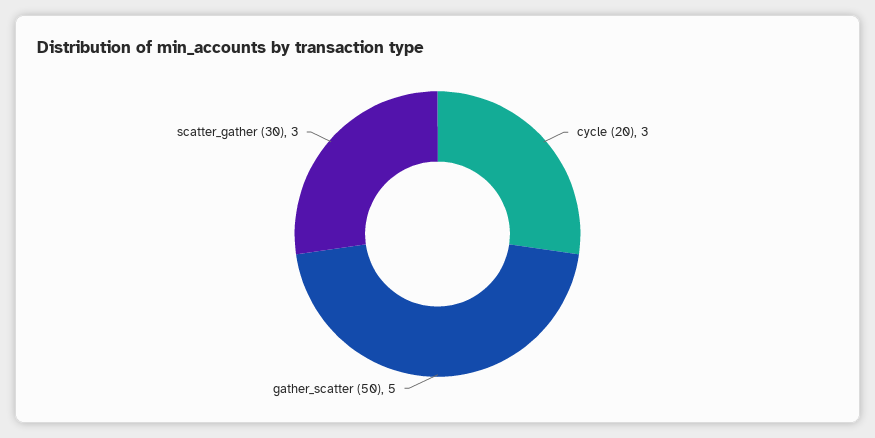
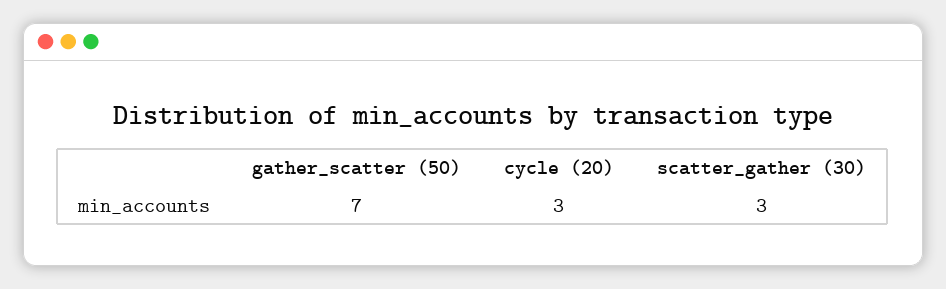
  {
    "cycle (20)": 3,
-   "gather_scatter (50)": 5,
+   "gather_scatter (50)": 7,
    "scatter_gather (30)": 3
  }

